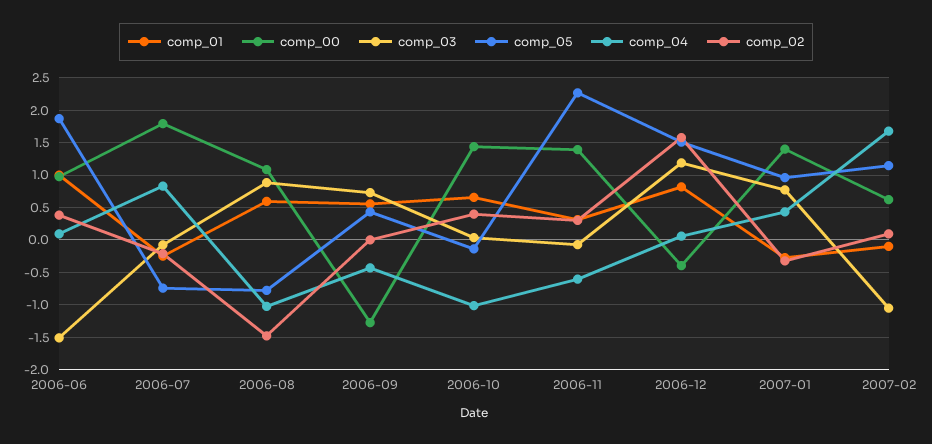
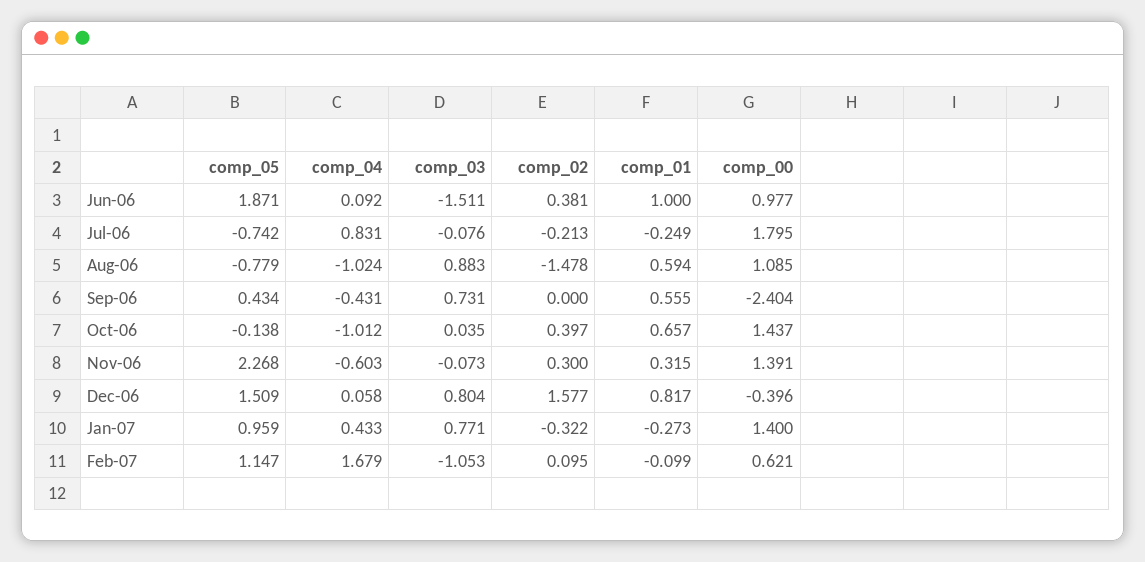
  {
    "comp_01": {
      "2006-06": 1,
      "2006-07": -0.249,
      "2006-08": 0.594,
      "2006-09": 0.555,
      "2006-10": 0.657,
      "2006-11": 0.315,
      "2006-12": 0.817,
      "2007-01": -0.273,
      "2007-02": -0.099
    },
    "comp_00": {
      "2006-06": 0.977,
      "2006-07": 1.795,
      "2006-08": 1.085,
-     "2006-09": -1.3,
+     "2006-09": -2.404,
      "2006-10": 1.437,
      "2006-11": 1.391,
      "2006-12": -0.396,
      "2007-01": 1.4,
      "2007-02": 0.621
    },
    "comp_03": {
      "2006-06": -1.511,
      "2006-07": -0.076,
      "2006-08": 0.883,
      "2006-09": 0.731,
      "2006-10": 0.035,
      "2006-11": -0.073,
-     "2006-12": 1.2,
+     "2006-12": 0.804,
      "2007-01": 0.771,
      "2007-02": -1.053
    },
    "comp_05": {
      "2006-06": 1.871,
      "2006-07": -0.742,
      "2006-08": -0.779,
      "2006-09": 0.434,
      "2006-10": -0.138,
      "2006-11": 2.268,
      "2006-12": 1.509,
      "2007-01": 0.959,
      "2007-02": 1.147
    },
    "comp_04": {
      "2006-06": 0.092,
      "2006-07": 0.831,
      "2006-08": -1.024,
      "2006-09": -0.431,
      "2006-10": -1.012,
      "2006-11": -0.603,
      "2006-12": 0.058,
      "2007-01": 0.433,
      "2007-02": 1.679
    },
    "comp_02": {
      "2006-06": 0.381,
      "2006-07": -0.213,
      "2006-08": -1.478,
      "2006-09": 0,
      "2006-10": 0.397,
      "2006-11": 0.3,
      "2006-12": 1.577,
      "2007-01": -0.322,
      "2007-02": 0.095
    }
  }

